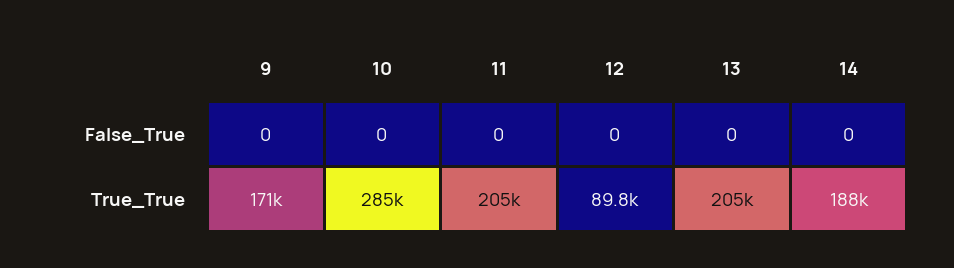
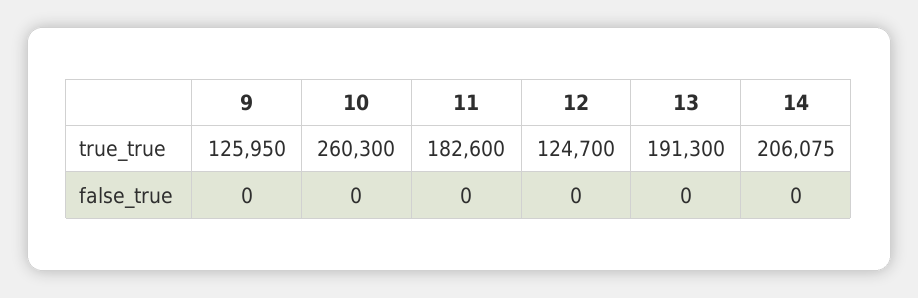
  {
    "9": {
      "False_True": 0,
-     "True_True": 171000
+     "True_True": 125950
    },
    "10": {
      "False_True": 0,
-     "True_True": 285000
+     "True_True": 260300
    },
    "11": {
      "False_True": 0,
-     "True_True": 205000
+     "True_True": 182600
    },
    "12": {
      "False_True": 0,
-     "True_True": 89800
+     "True_True": 124700
    },
    "13": {
      "False_True": 0,
-     "True_True": 205000
+     "True_True": 191300
    },
    "14": {
      "False_True": 0,
-     "True_True": 188000
+     "True_True": 206075
    }
  }

